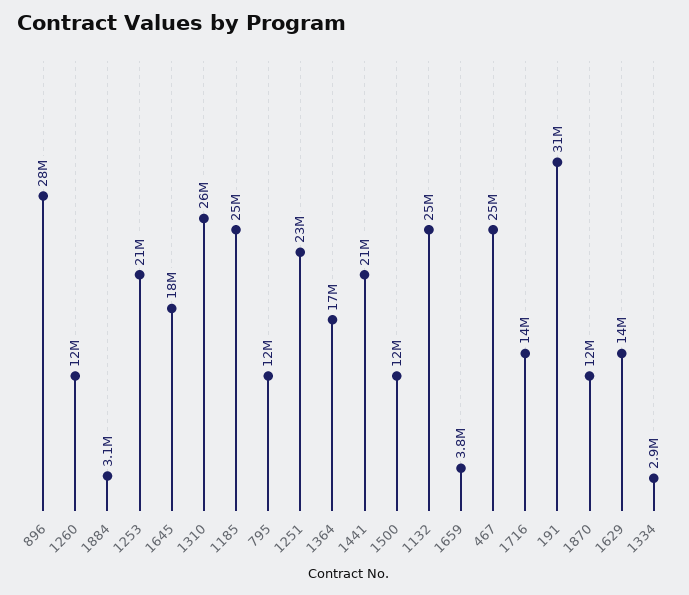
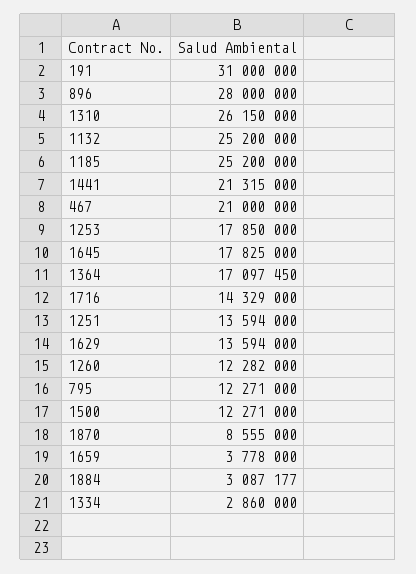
  {
    "896": 28000000,
    "1260": 12282000,
    "1884": 3087177,
-   "1253": 21000000,
+   "1253": 17850000,
    "1645": 17825000,
    "1310": 26150000,
    "1185": 25200000,
    "795": 12271000,
-   "1251": 23000000,
+   "1251": 13594000,
    "1364": 17097450,
    "1441": 21315000,
    "1500": 12271000,
    "1132": 25200000,
    "1659": 3778000,
-   "467": 25000000,
+   "467": 21000000,
    "1716": 14329000,
    "191": 31000000,
-   "1870": 12000000,
+   "1870": 8555000,
    "1629": 13594000,
    "1334": 2860000
  }

